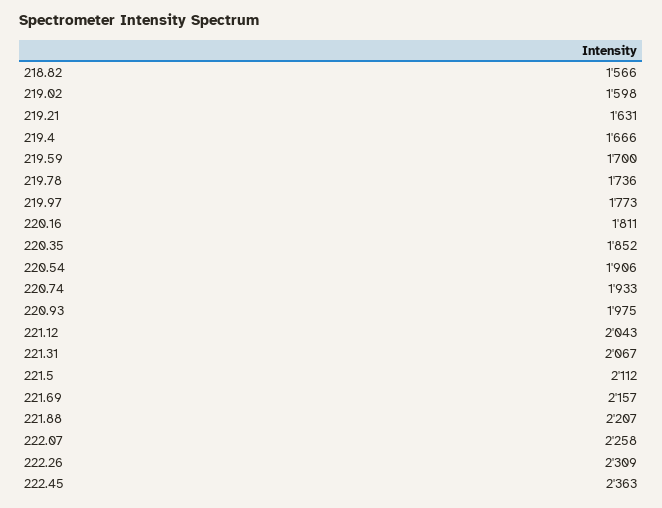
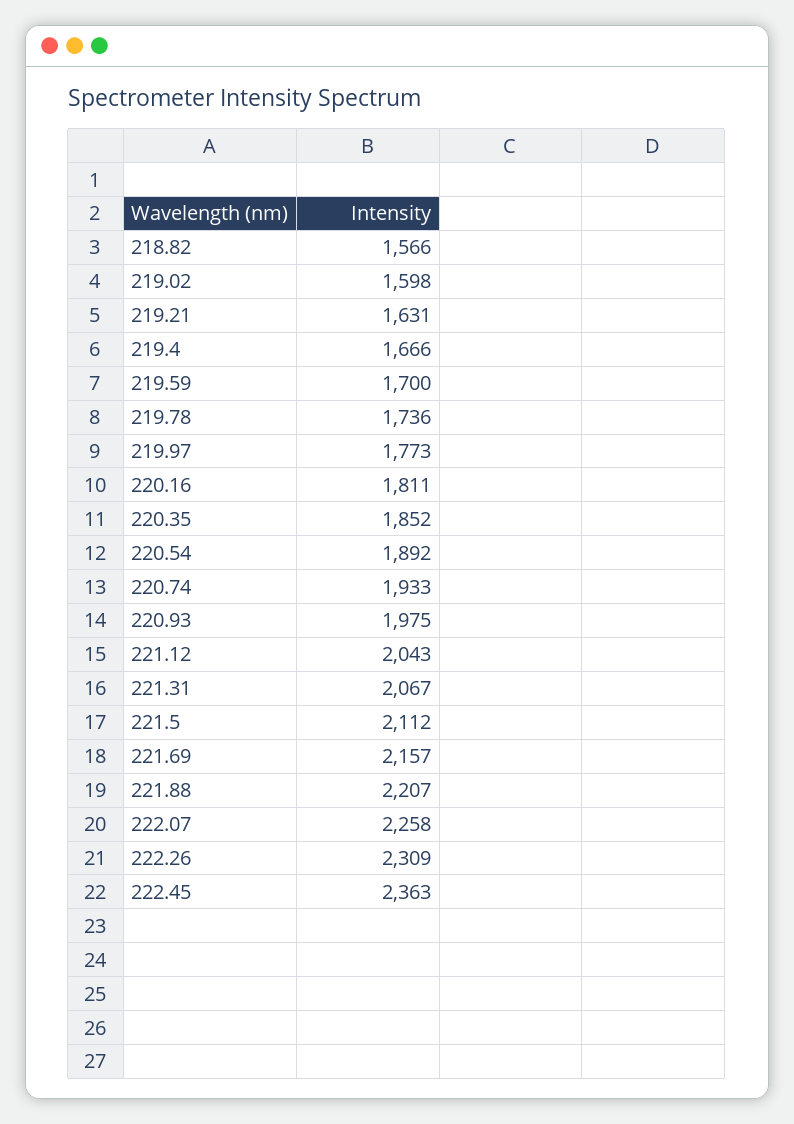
  {
    "218.82": 1566,
    "219.02": 1598,
    "219.21": 1631,
    "219.4": 1666,
    "219.59": 1700,
    "219.78": 1736,
    "219.97": 1773,
    "220.16": 1811,
    "220.35": 1852,
-   "220.54": 1906,
+   "220.54": 1892,
    "220.74": 1933,
    "220.93": 1975,
    "221.12": 2043,
    "221.31": 2067,
    "221.5": 2112,
    "221.69": 2157,
    "221.88": 2207,
    "222.07": 2258,
    "222.26": 2309,
    "222.45": 2363
  }

